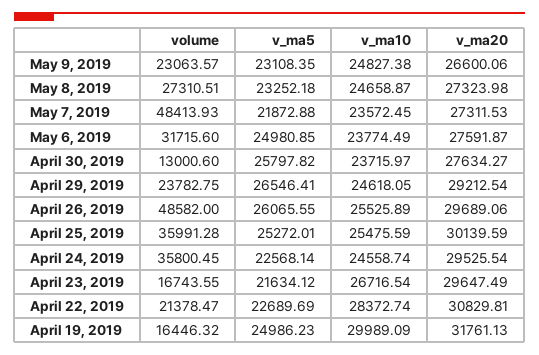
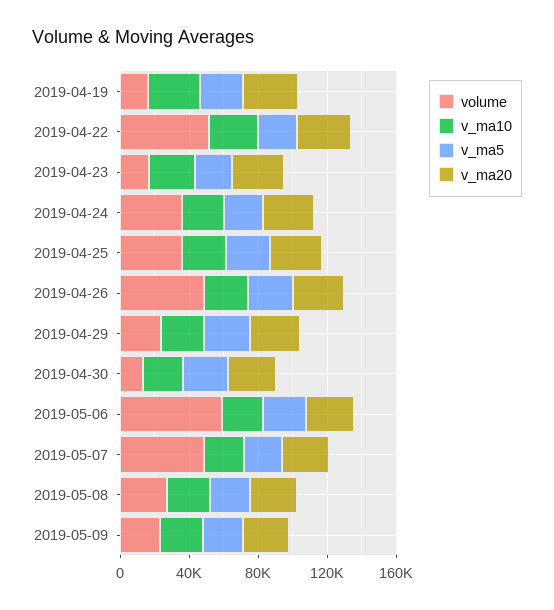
  {
    "volume": {
      "May 9, 2019": 23063.57,
      "May 8, 2019": 27310.51,
      "May 7, 2019": 48413.93,
-     "May 6, 2019": 31715.6,
+     "May 6, 2019": 60000,
      "April 30, 2019": 13000.6,
      "April 29, 2019": 23782.75,
      "April 26, 2019": 48582,
      "April 25, 2019": 35991.28,
      "April 24, 2019": 35800.45,
      "April 23, 2019": 16743.55,
-     "April 22, 2019": 21378.47,
+     "April 22, 2019": 50000,
      "April 19, 2019": 16446.32
    },
    "v_ma5": {
      "May 9, 2019": 23108.35,
      "May 8, 2019": 23252.18,
      "May 7, 2019": 21872.88,
      "May 6, 2019": 24980.85,
      "April 30, 2019": 25797.82,
      "April 29, 2019": 26546.41,
      "April 26, 2019": 26065.55,
      "April 25, 2019": 25272.01,
      "April 24, 2019": 22568.14,
      "April 23, 2019": 21634.12,
      "April 22, 2019": 22689.69,
      "April 19, 2019": 24986.23
    },
    "v_ma10": {
      "May 9, 2019": 24827.38,
      "May 8, 2019": 24658.87,
      "May 7, 2019": 23572.45,
      "May 6, 2019": 23774.49,
      "April 30, 2019": 23715.97,
      "April 29, 2019": 24618.05,
      "April 26, 2019": 25525.89,
      "April 25, 2019": 25475.59,
      "April 24, 2019": 24558.74,
      "April 23, 2019": 26716.54,
      "April 22, 2019": 28372.74,
      "April 19, 2019": 29989.09
    },
    "v_ma20": {
      "May 9, 2019": 26600.06,
      "May 8, 2019": 27323.98,
      "May 7, 2019": 27311.53,
      "May 6, 2019": 27591.87,
      "April 30, 2019": 27634.27,
      "April 29, 2019": 29212.54,
      "April 26, 2019": 29689.06,
      "April 25, 2019": 30139.59,
      "April 24, 2019": 29525.54,
      "April 23, 2019": 29647.49,
      "April 22, 2019": 30829.81,
      "April 19, 2019": 31761.13
    }
  }

